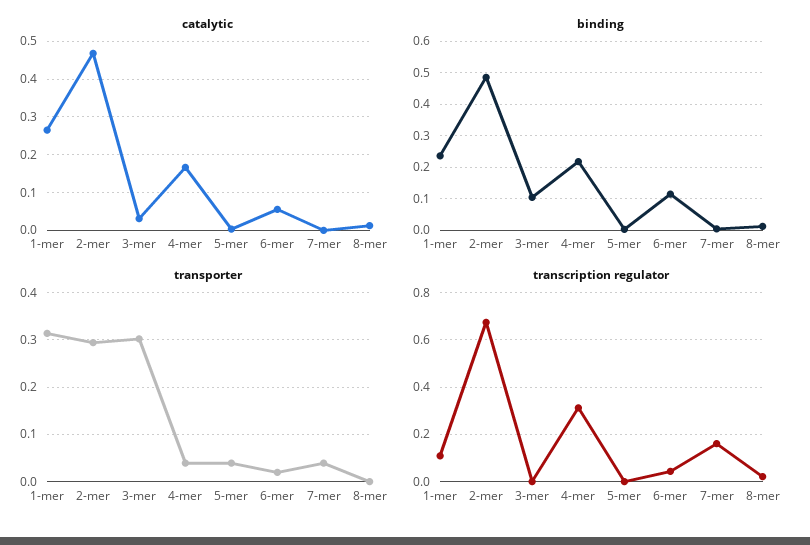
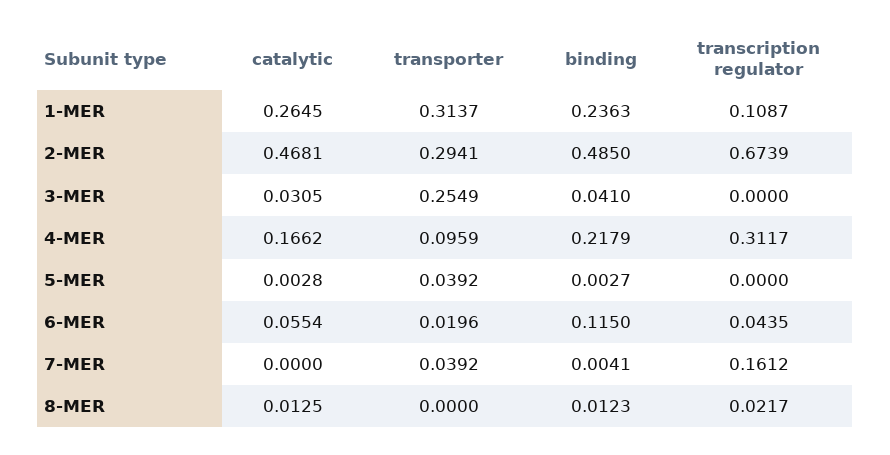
  {
    "catalytic": {
      "1-mer": 0.2645,
      "2-mer": 0.4681,
      "3-mer": 0.0305,
      "4-mer": 0.1662,
      "5-mer": 0.0028,
      "6-mer": 0.0554,
      "7-mer": 0,
      "8-mer": 0.0125
    },
    "binding": {
      "1-mer": 0.2363,
      "2-mer": 0.485,
-     "3-mer": 0.1,
+     "3-mer": 0.041,
      "4-mer": 0.2179,
      "5-mer": 0.0027,
      "6-mer": 0.115,
      "7-mer": 0.0041,
      "8-mer": 0.0123
    },
    "transporter": {
      "1-mer": 0.3137,
      "2-mer": 0.2941,
-     "3-mer": 0.3,
+     "3-mer": 0.2549,
-     "4-mer": 0.04,
+     "4-mer": 0.0959,
      "5-mer": 0.0392,
      "6-mer": 0.0196,
      "7-mer": 0.0392,
      "8-mer": 0
    },
    "transcription regulator": {
      "1-mer": 0.1087,
      "2-mer": 0.6739,
      "3-mer": 0,
      "4-mer": 0.3117,
      "5-mer": 0,
      "6-mer": 0.0435,
      "7-mer": 0.1612,
      "8-mer": 0.0217
    }
  }

